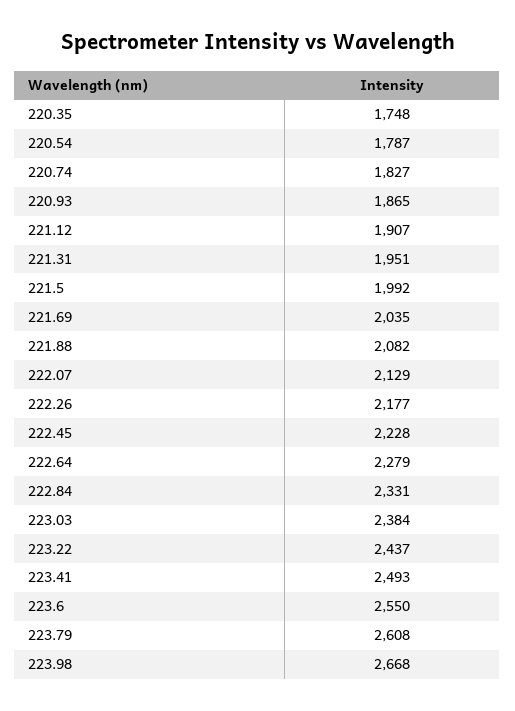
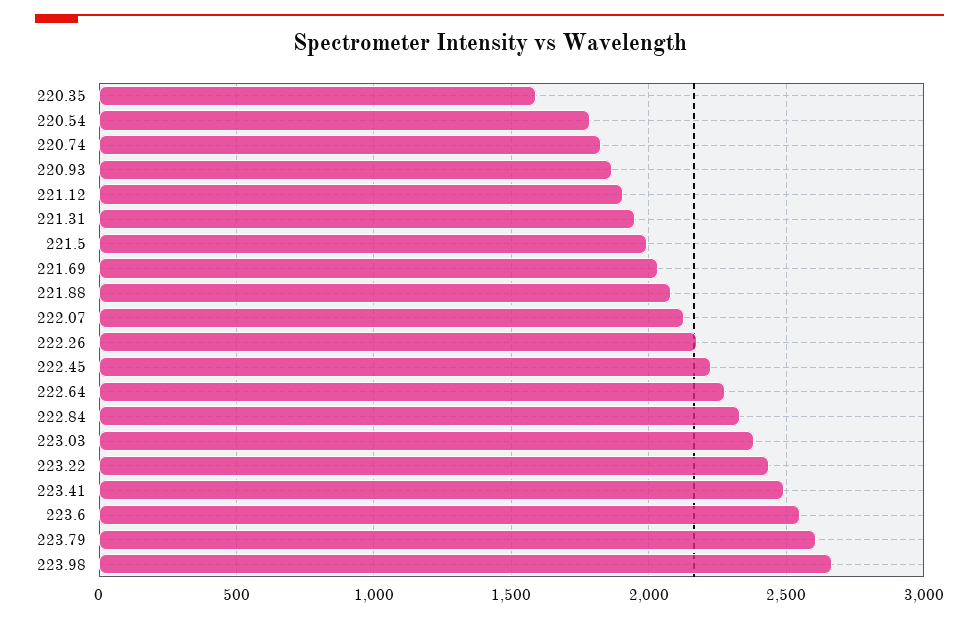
  {
-   "220.35": 1748,
+   "220.35": 1600,
    "220.54": 1787,
    "220.74": 1827,
    "220.93": 1865,
    "221.12": 1907,
    "221.31": 1951,
    "221.5": 1992,
    "221.69": 2035,
    "221.88": 2082,
    "222.07": 2129,
    "222.26": 2177,
    "222.45": 2228,
    "222.64": 2279,
    "222.84": 2331,
    "223.03": 2384,
    "223.22": 2437,
    "223.41": 2493,
    "223.6": 2550,
    "223.79": 2608,
    "223.98": 2668
  }

